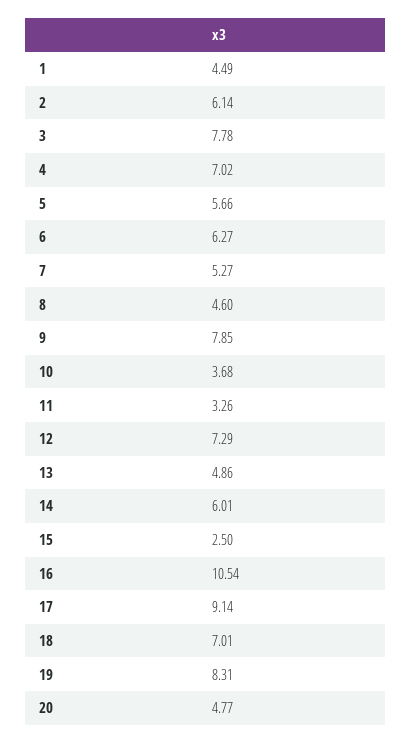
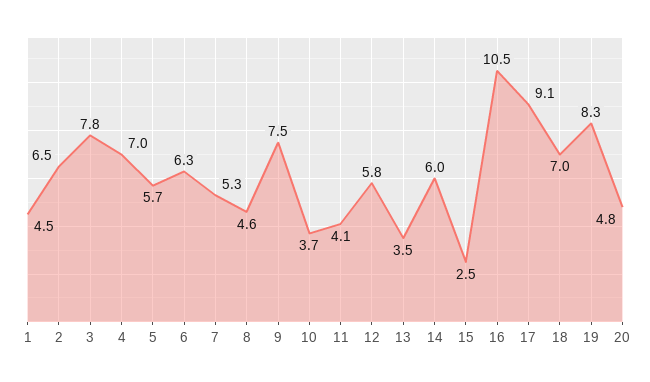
  {
    "1": 4.49,
-   "2": 6.14,
+   "2": 6.5,
    "3": 7.78,
    "4": 7.02,
    "5": 5.66,
    "6": 6.27,
    "7": 5.27,
    "8": 4.6,
-   "9": 7.85,
+   "9": 7.5,
    "10": 3.68,
-   "11": 3.26,
+   "11": 4.1,
-   "12": 7.29,
+   "12": 5.8,
-   "13": 4.86,
+   "13": 3.5,
    "14": 6.01,
    "15": 2.5,
    "16": 10.54,
    "17": 9.14,
    "18": 7.01,
    "19": 8.31,
    "20": 4.77
  }

